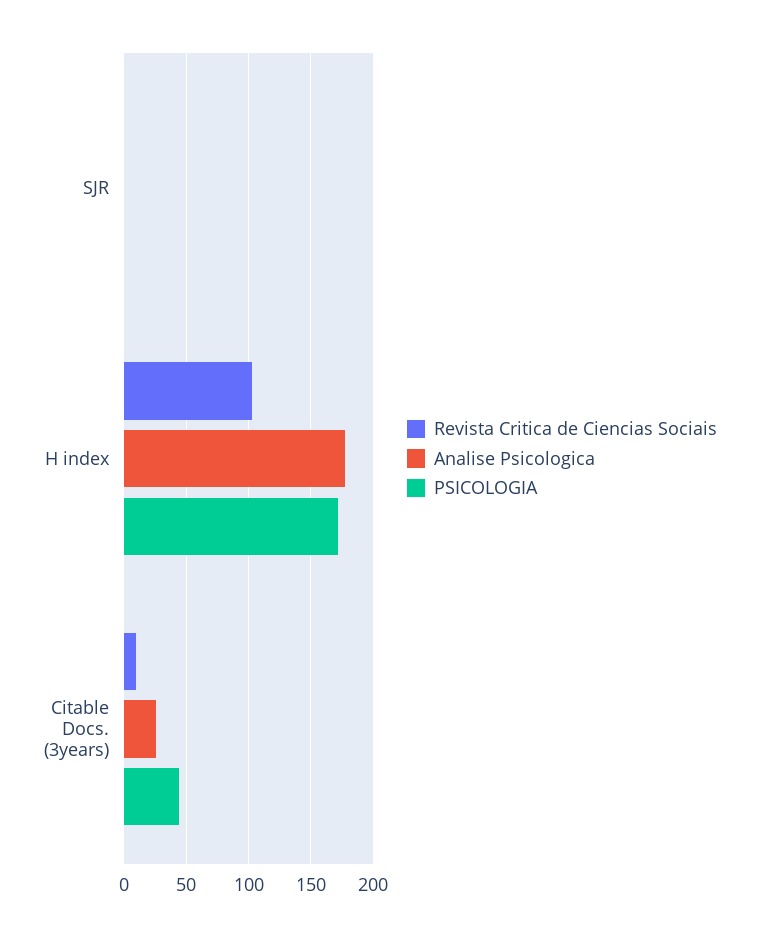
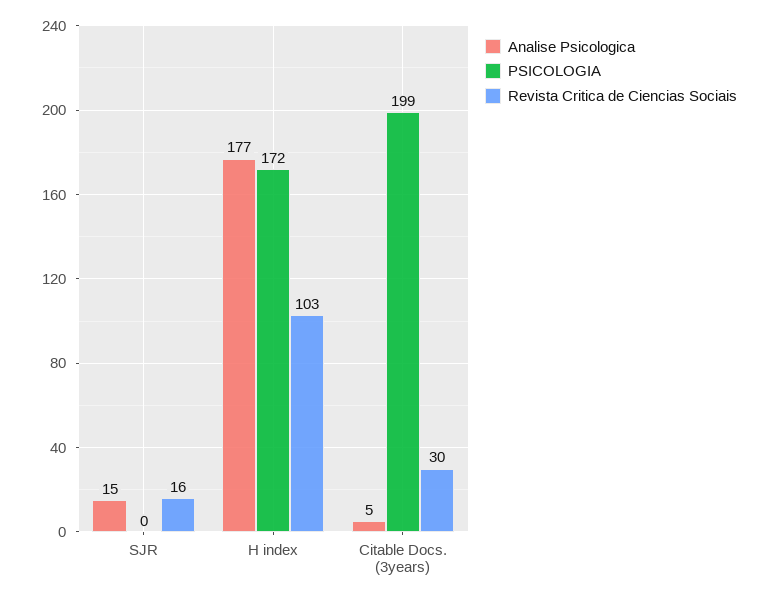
  {
    "Revista Critica de Ciencias Sociais": {
-     "SJR": 0,
+     "SJR": 16,
      "H index": 103,
-     "Citable Docs. (3years)": 10
+     "Citable Docs. (3years)": 30
    },
    "Analise Psicologica": {
-     "SJR": 0,
+     "SJR": 15,
      "H index": 177,
-     "Citable Docs. (3years)": 25
+     "Citable Docs. (3years)": 5
    },
    "PSICOLOGIA": {
      "SJR": 0,
      "H index": 172,
-     "Citable Docs. (3years)": 45
+     "Citable Docs. (3years)": 199
    }
  }

